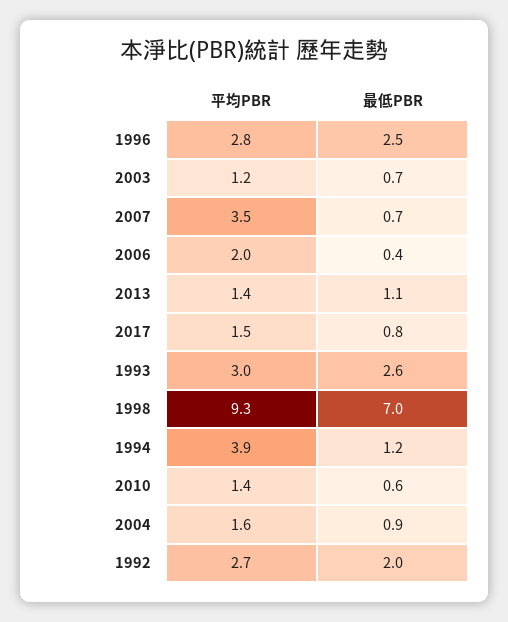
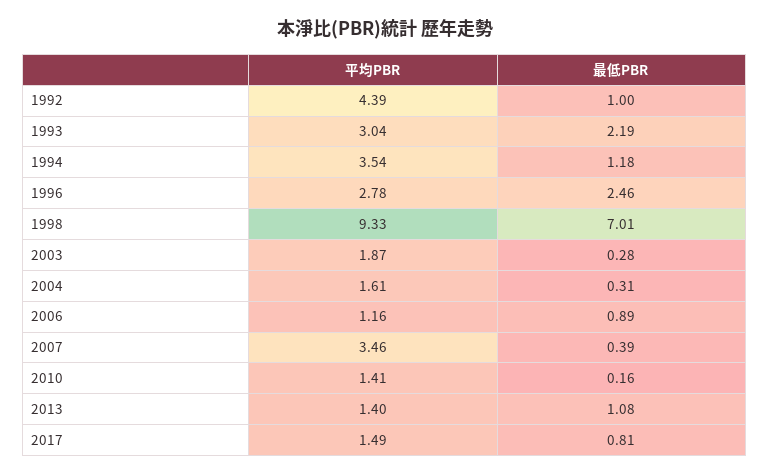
  {
    "平均PBR": {
      "1996": 2.78,
-     "2003": 1.2,
+     "2003": 1.87,
      "2007": 3.46,
-     "2006": 2,
+     "2006": 1.16,
      "2013": 1.4,
      "2017": 1.49,
      "1993": 3.04,
      "1998": 9.33,
-     "1994": 3.9,
+     "1994": 3.54,
      "2010": 1.41,
      "2004": 1.61,
-     "1992": 2.7
+     "1992": 4.39
    },
    "最低PBR": {
      "1996": 2.46,
-     "2003": 0.7,
+     "2003": 0.28,
-     "2007": 0.7,
+     "2007": 0.39,
-     "2006": 0.4,
+     "2006": 0.89,
      "2013": 1.08,
      "2017": 0.81,
-     "1993": 2.6,
+     "1993": 2.19,
      "1998": 7.01,
      "1994": 1.18,
-     "2010": 0.6,
+     "2010": 0.16,
-     "2004": 0.9,
+     "2004": 0.31,
-     "1992": 2
+     "1992": 1
    }
  }

